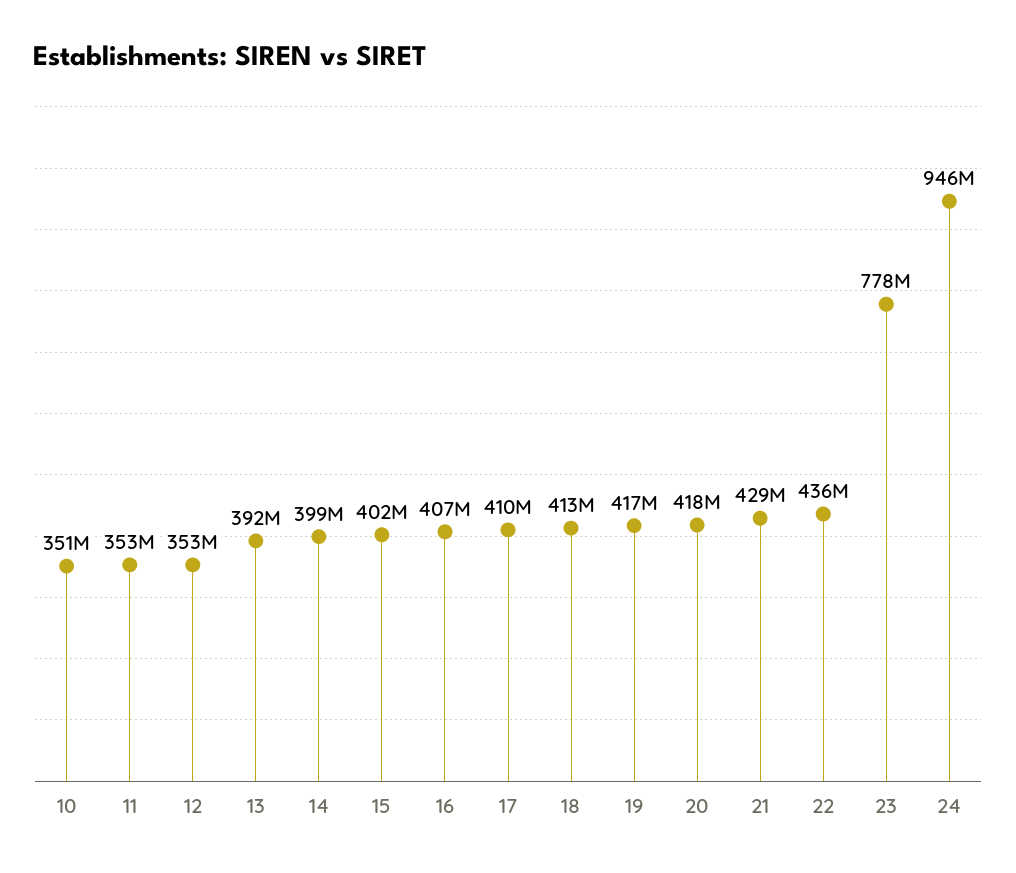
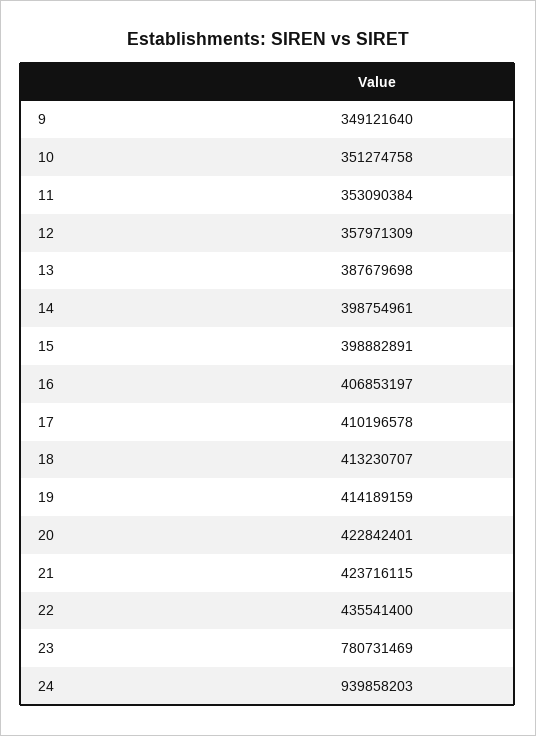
  {
    "10": 351274758,
    "11": 353090384,
-   "12": 353000000,
+   "12": 357971309,
-   "13": 392000000,
+   "13": 387679698,
    "14": 398754961,
-   "15": 402000000,
+   "15": 398882891,
    "16": 406853197,
    "17": 410196578,
    "18": 413230707,
-   "19": 417000000,
+   "19": 414189159,
-   "20": 418000000,
+   "20": 422842401,
-   "21": 429000000,
+   "21": 423716115,
    "22": 435541400,
-   "23": 778000000,
+   "23": 780731469,
-   "24": 946000000
+   "24": 939858203,
+   "9": 349121640
  }

